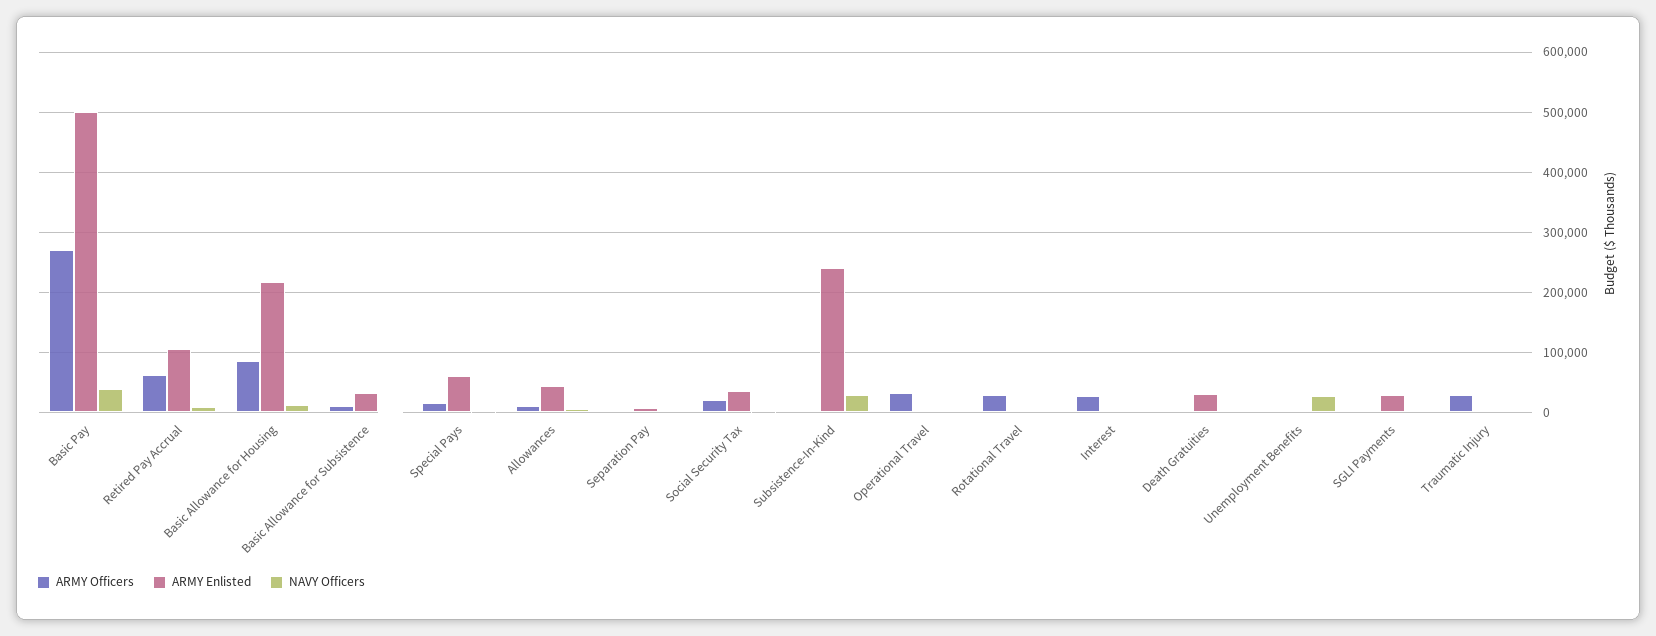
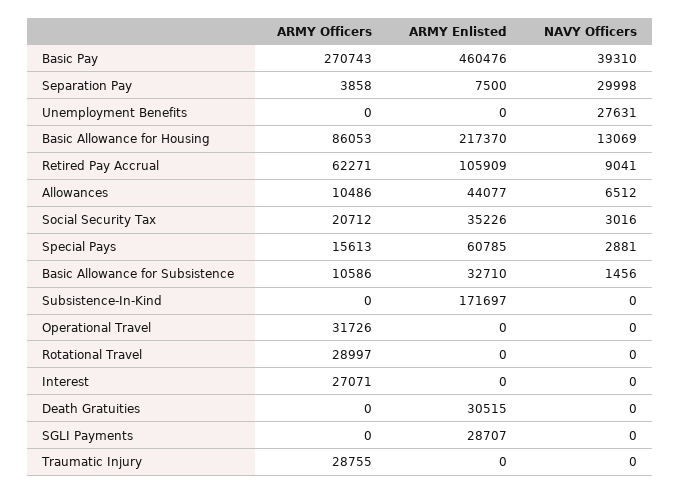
  {
    "ARMY Officers": {
      "Basic Pay": 270743,
      "Retired Pay Accrual": 62271,
      "Basic Allowance for Housing": 86053,
      "Basic Allowance for Subsistence": 10586,
      "Special Pays": 15613,
      "Allowances": 10486,
      "Separation Pay": 3858,
      "Social Security Tax": 20712,
      "Subsistence-In-Kind": 0,
      "Operational Travel": 31726,
      "Rotational Travel": 28997,
      "Interest": 27071,
      "Death Gratuities": 0,
      "Unemployment Benefits": 0,
      "SGLI Payments": 0,
      "Traumatic Injury": 28755
    },
    "ARMY Enlisted": {
-     "Basic Pay": 500000,
+     "Basic Pay": 460476,
      "Retired Pay Accrual": 105909,
      "Basic Allowance for Housing": 217370,
      "Basic Allowance for Subsistence": 32710,
      "Special Pays": 60785,
      "Allowances": 44077,
      "Separation Pay": 7500,
      "Social Security Tax": 35226,
-     "Subsistence-In-Kind": 240000,
+     "Subsistence-In-Kind": 171697,
      "Operational Travel": 0,
      "Rotational Travel": 0,
      "Interest": 0,
      "Death Gratuities": 30515,
      "Unemployment Benefits": 0,
      "SGLI Payments": 28707,
      "Traumatic Injury": 0
    },
    "NAVY Officers": {
      "Basic Pay": 39310,
      "Retired Pay Accrual": 9041,
      "Basic Allowance for Housing": 13069,
      "Basic Allowance for Subsistence": 1456,
      "Special Pays": 2881,
      "Allowances": 6512,
-     "Separation Pay": 0,
+     "Separation Pay": 29998,
      "Social Security Tax": 3016,
-     "Subsistence-In-Kind": 30000,
+     "Subsistence-In-Kind": 0,
      "Operational Travel": 0,
      "Rotational Travel": 0,
      "Interest": 0,
      "Death Gratuities": 0,
      "Unemployment Benefits": 27631,
      "SGLI Payments": 0,
      "Traumatic Injury": 0
    }
  }

